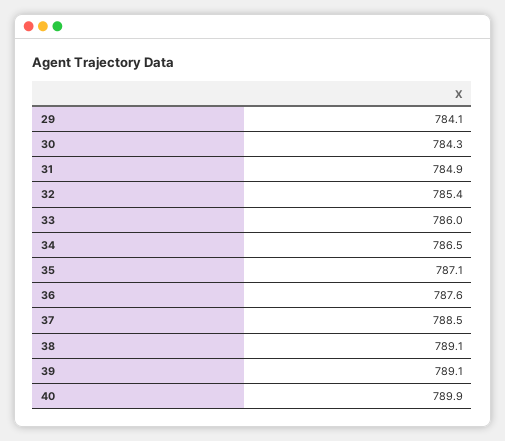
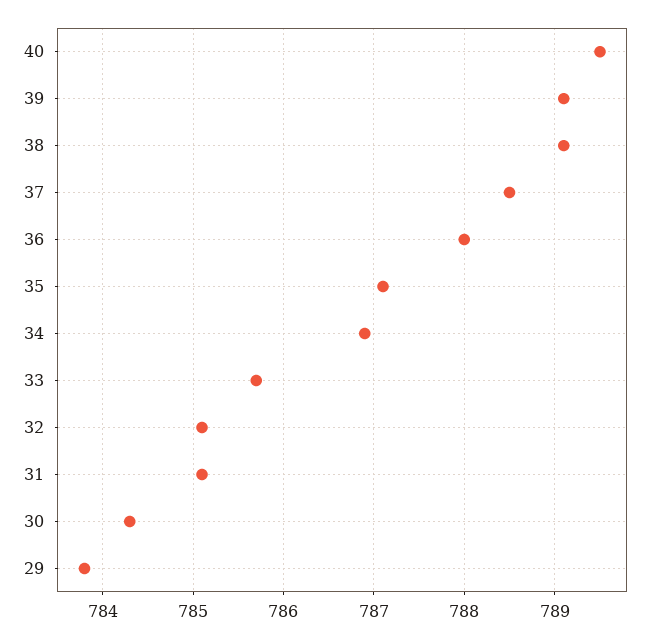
  {
-   "29": 784.1,
+   "29": 783.8,
    "30": 784.3,
-   "31": 784.9,
+   "31": 785.1,
-   "32": 785.4,
+   "32": 785.1,
-   "33": 786,
+   "33": 785.7,
-   "34": 786.5,
+   "34": 786.9,
    "35": 787.1,
-   "36": 787.6,
+   "36": 788,
    "37": 788.5,
    "38": 789.1,
    "39": 789.1,
-   "40": 789.9
+   "40": 789.5
  }

